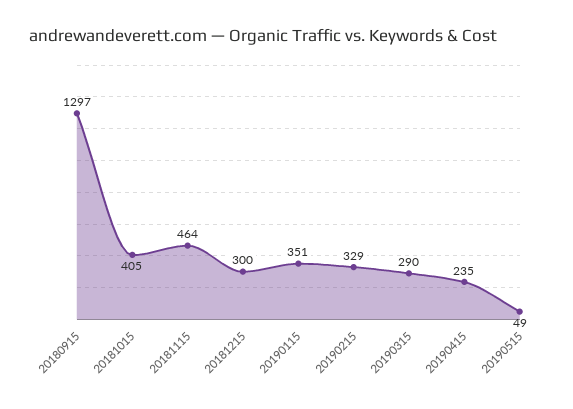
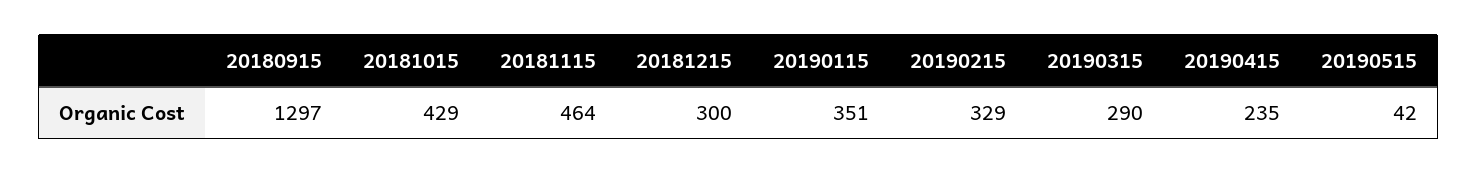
  {
    "20180915": 1297,
-   "20181015": 405,
+   "20181015": 429,
    "20181115": 464,
    "20181215": 300,
    "20190115": 351,
    "20190215": 329,
    "20190315": 290,
    "20190415": 235,
-   "20190515": 49
+   "20190515": 42
  }

